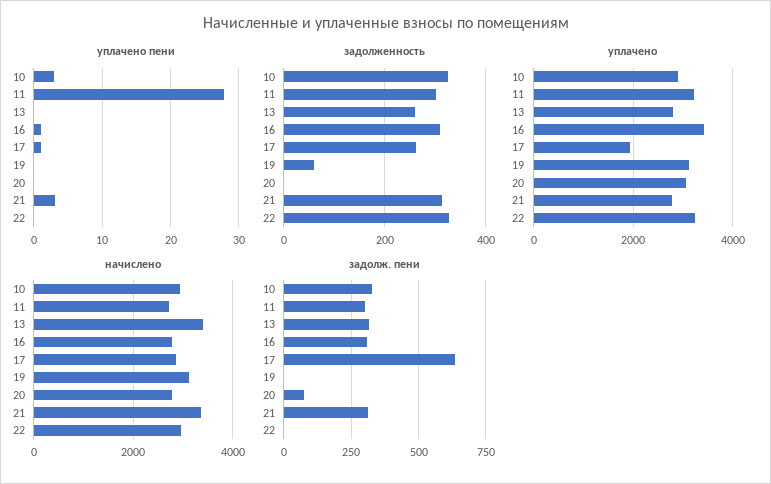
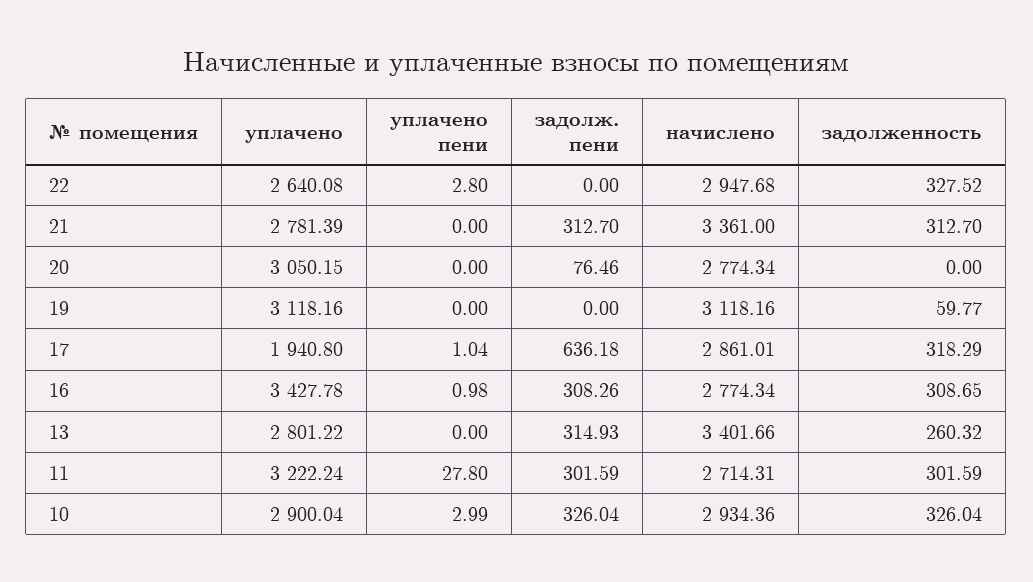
  {
    "уплачено пени": {
      "10": 2.99,
      "11": 27.8,
      "13": 0,
      "16": 0.98,
      "17": 1.04,
      "19": 0,
      "20": 0,
-     "21": 3,
+     "21": 0,
-     "22": 0
+     "22": 2.8
    },
    "задолженность": {
      "10": 326.04,
      "11": 301.59,
      "13": 260.32,
      "16": 308.65,
-     "17": 260,
+     "17": 318.29,
      "19": 59.77,
      "20": 0,
      "21": 312.7,
      "22": 327.52
    },
    "уплачено": {
      "10": 2900.04,
      "11": 3222.24,
      "13": 2801.22,
      "16": 3427.78,
      "17": 1940.8,
      "19": 3118.16,
      "20": 3050.15,
      "21": 2781.39,
-     "22": 3200
+     "22": 2640.08
    },
    "начислено": {
      "10": 2934.36,
      "11": 2714.31,
      "13": 3401.66,
      "16": 2774.34,
      "17": 2861.01,
      "19": 3118.16,
      "20": 2774.34,
      "21": 3361,
      "22": 2947.68
    },
    "задолж. пени": {
      "10": 326.04,
      "11": 301.59,
      "13": 314.93,
      "16": 308.26,
      "17": 636.18,
      "19": 0,
      "20": 76.46,
      "21": 312.7,
      "22": 0
    }
  }

